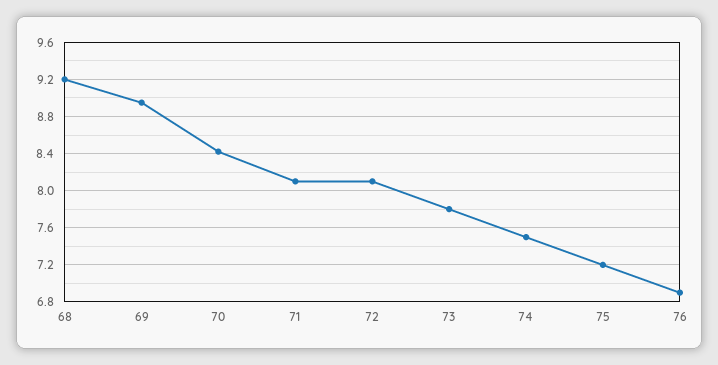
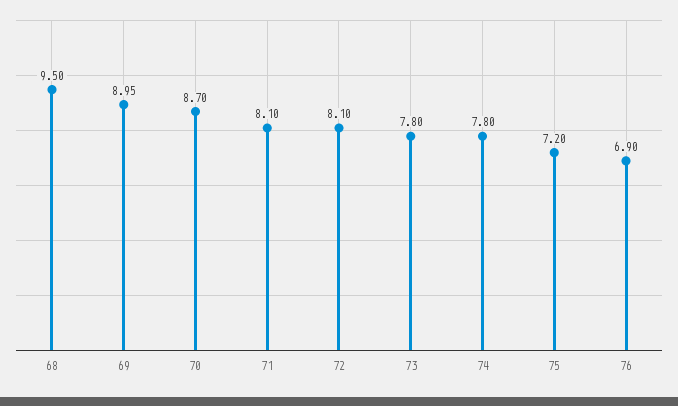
  {
-   "68": 9.2,
+   "68": 9.5,
    "69": 8.95,
-   "70": 8.4,
+   "70": 8.7,
    "71": 8.1,
    "72": 8.1,
    "73": 7.8,
-   "74": 7.5,
+   "74": 7.8,
    "75": 7.2,
    "76": 6.9
  }

